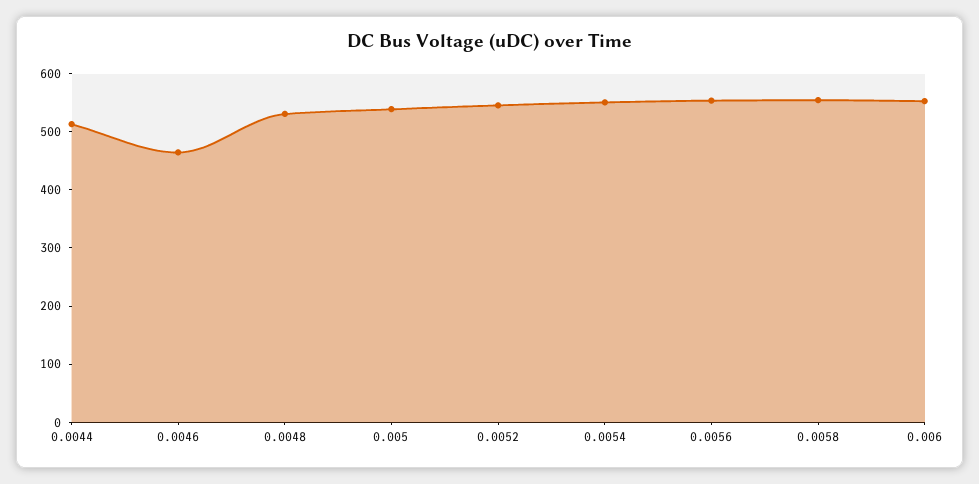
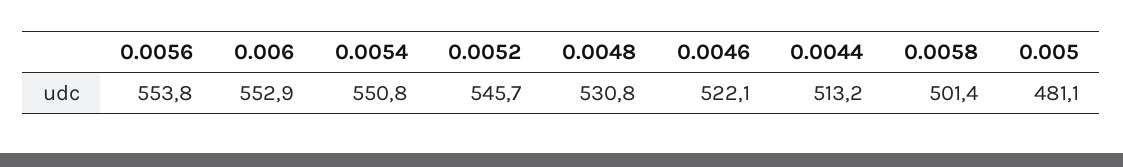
  {
    "0.0044": 513.2,
-   "0.0046": 460,
+   "0.0046": 522.1,
    "0.0048": 530.8,
-   "0.005": 540,
+   "0.005": 481.1,
    "0.0052": 545.7,
    "0.0054": 550.8,
    "0.0056": 553.8,
-   "0.0058": 560,
+   "0.0058": 501.4,
    "0.006": 552.9
  }

